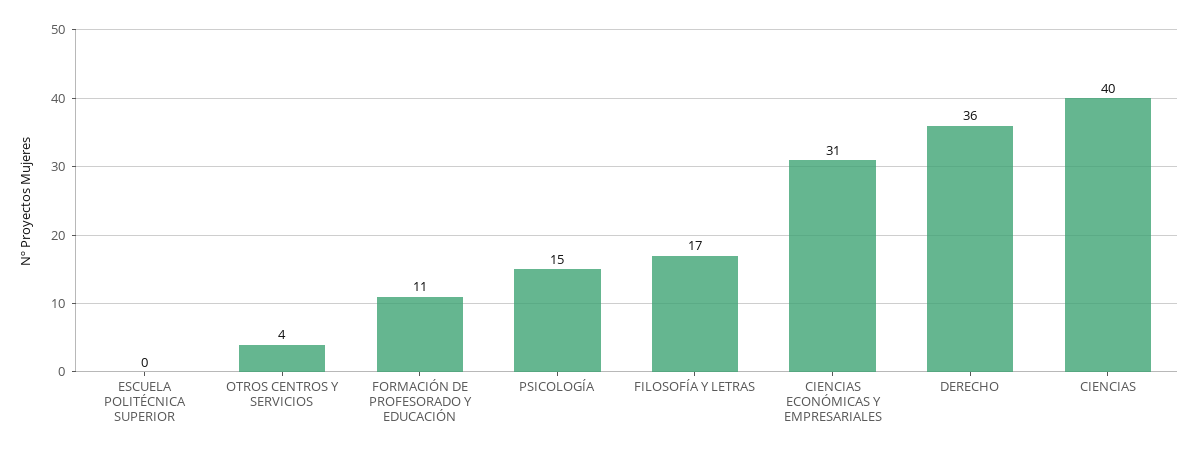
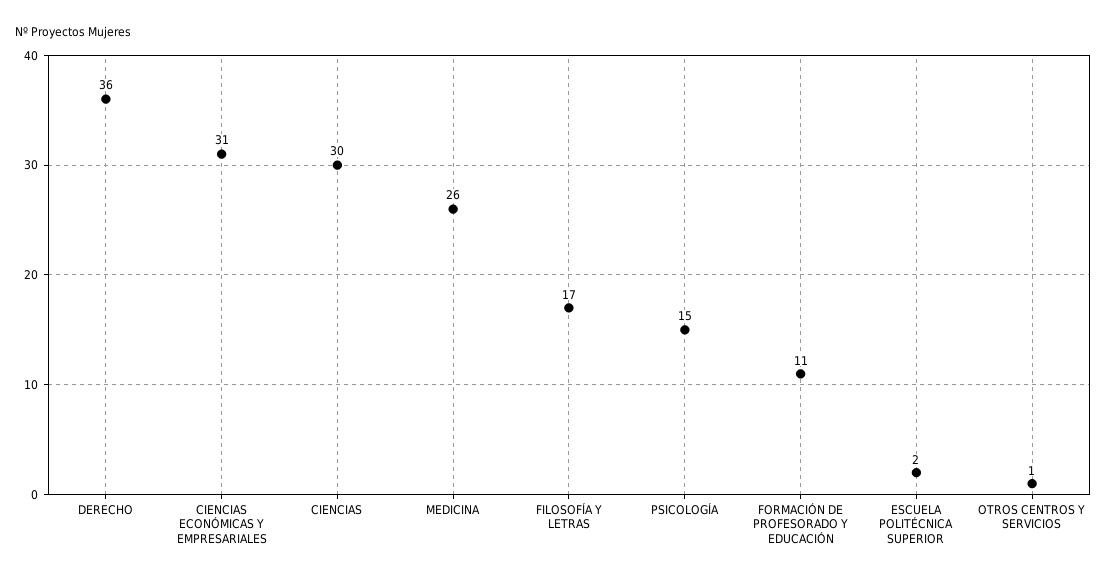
  {
-   "ESCUELA POLITÉCNICA SUPERIOR": 0,
+   "ESCUELA POLITÉCNICA SUPERIOR": 2,
-   "OTROS CENTROS Y SERVICIOS": 4,
+   "OTROS CENTROS Y SERVICIOS": 1,
    "FORMACIÓN DE PROFESORADO Y EDUCACIÓN": 11,
    "PSICOLOGÍA": 15,
    "FILOSOFÍA Y LETRAS": 17,
    "CIENCIAS ECONÓMICAS Y EMPRESARIALES": 31,
    "DERECHO": 36,
-   "CIENCIAS": 40
+   "CIENCIAS": 30,
+   "MEDICINA": 26
  }

